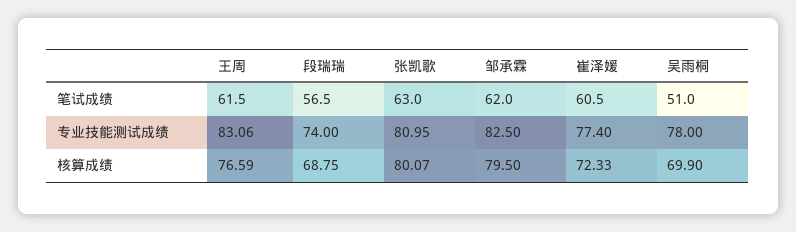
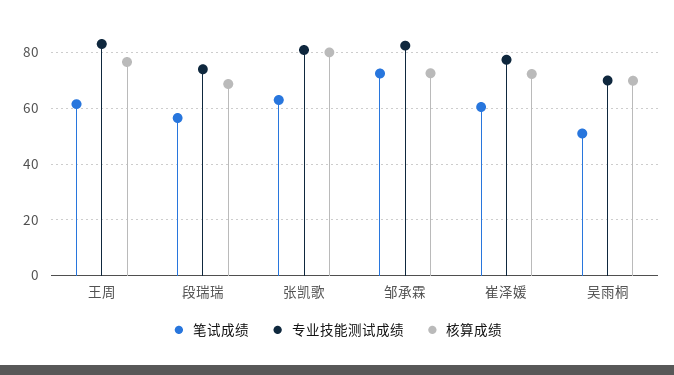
  {
    "笔试成绩": {
      "王周": 61.5,
      "段瑞瑞": 56.5,
      "张凯歌": 63,
-     "邹承霖": 62,
+     "邹承霖": 72.5,
      "崔泽媛": 60.5,
      "吴雨桐": 51
    },
    "专业技能测试成绩": {
      "王周": 83.06,
      "段瑞瑞": 74,
      "张凯歌": 80.95,
      "邹承霖": 82.5,
      "崔泽媛": 77.4,
-     "吴雨桐": 78
+     "吴雨桐": 70
    },
    "核算成绩": {
      "王周": 76.59,
      "段瑞瑞": 68.75,
      "张凯歌": 80.07,
-     "邹承霖": 79.5,
+     "邹承霖": 72.5,
      "崔泽媛": 72.33,
      "吴雨桐": 69.9
    }
  }

